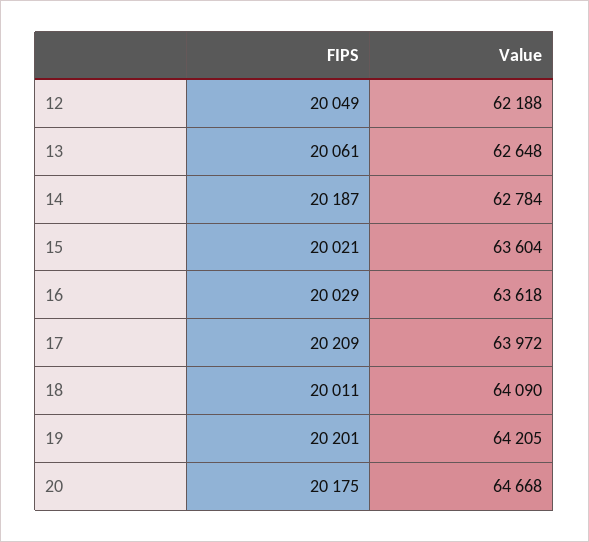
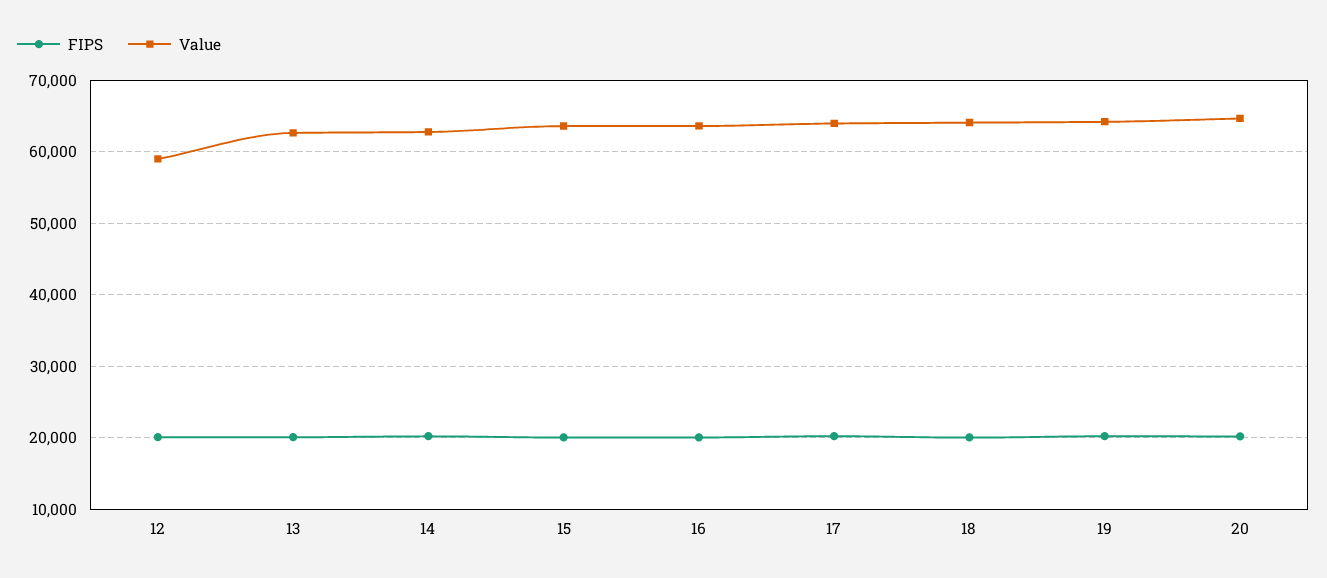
  {
    "FIPS": {
      "12": 20049,
      "13": 20061,
      "14": 20187,
      "15": 20021,
      "16": 20029,
      "17": 20209,
      "18": 20011,
      "19": 20201,
      "20": 20175
    },
    "Value": {
-     "12": 62188,
+     "12": 59000,
      "13": 62648,
      "14": 62784,
      "15": 63604,
      "16": 63618,
      "17": 63972,
      "18": 64090,
      "19": 64205,
      "20": 64668
    }
  }

